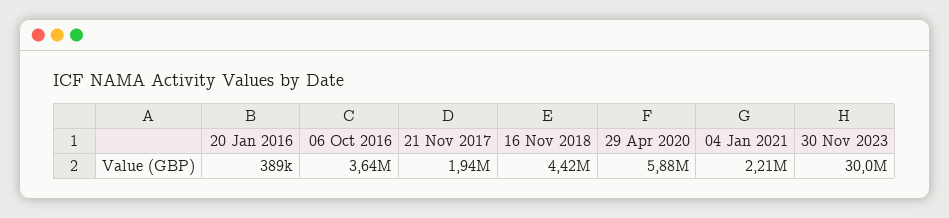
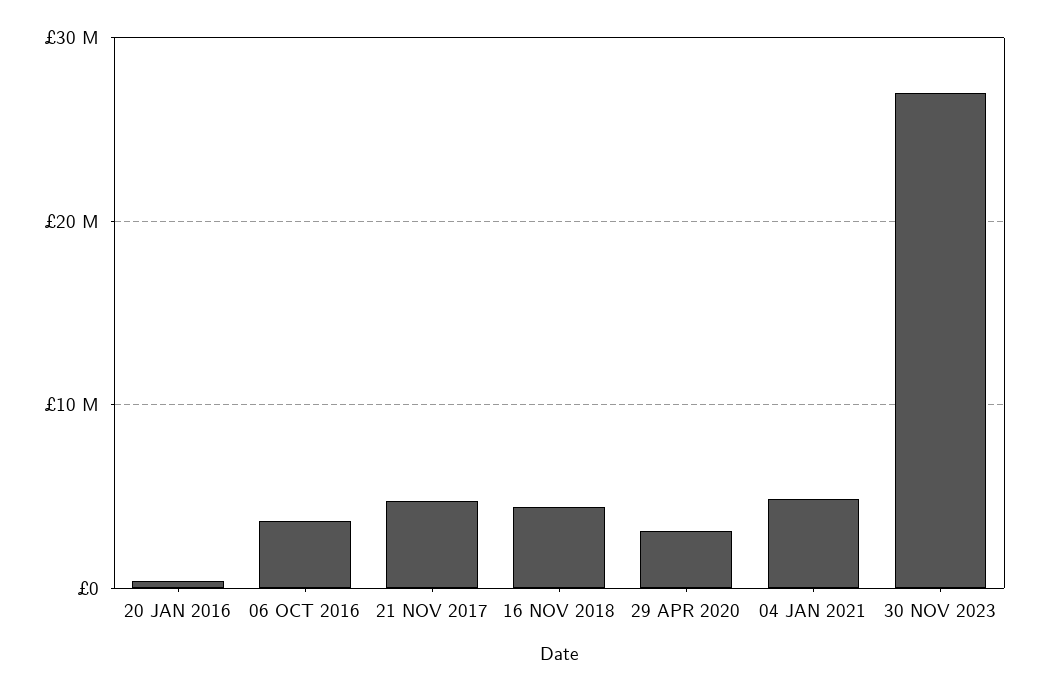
  {
    "20 Jan 2016": 389000,
    "06 Oct 2016": 3640000,
-   "21 Nov 2017": 1940000,
+   "21 Nov 2017": 5000000,
    "16 Nov 2018": 4420000,
-   "29 Apr 2020": 5880000,
+   "29 Apr 2020": 3000000,
-   "04 Jan 2021": 2210000,
+   "04 Jan 2021": 5000000,
-   "30 Nov 2023": 30000000
+   "30 Nov 2023": 27000000
  }

